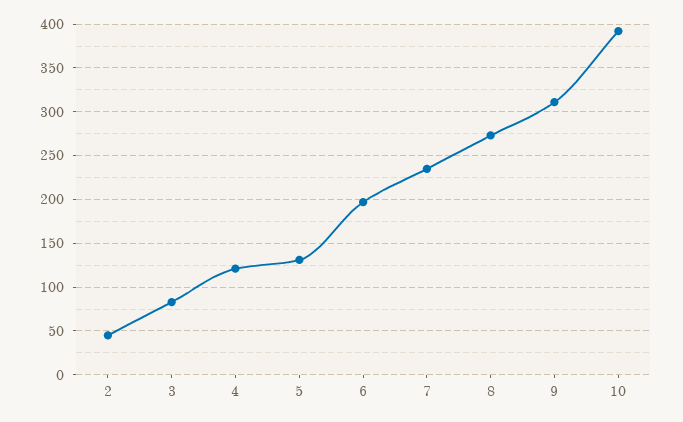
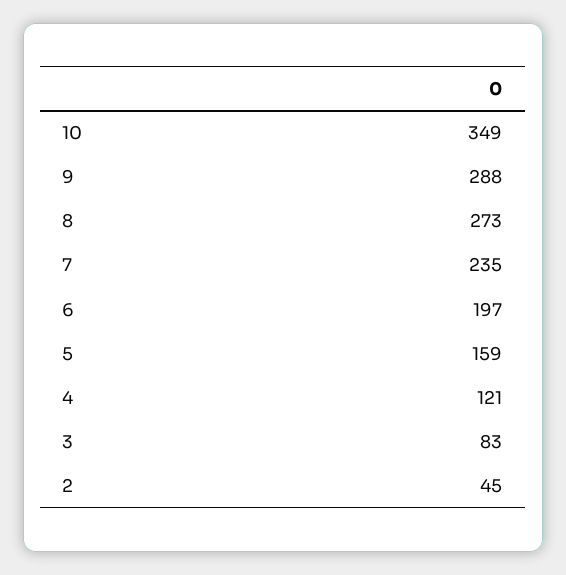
  {
    "2": 45,
    "3": 83,
    "4": 121,
-   "5": 130,
+   "5": 159,
    "6": 197,
    "7": 235,
    "8": 273,
-   "9": 310,
+   "9": 288,
-   "10": 390
+   "10": 349
  }

